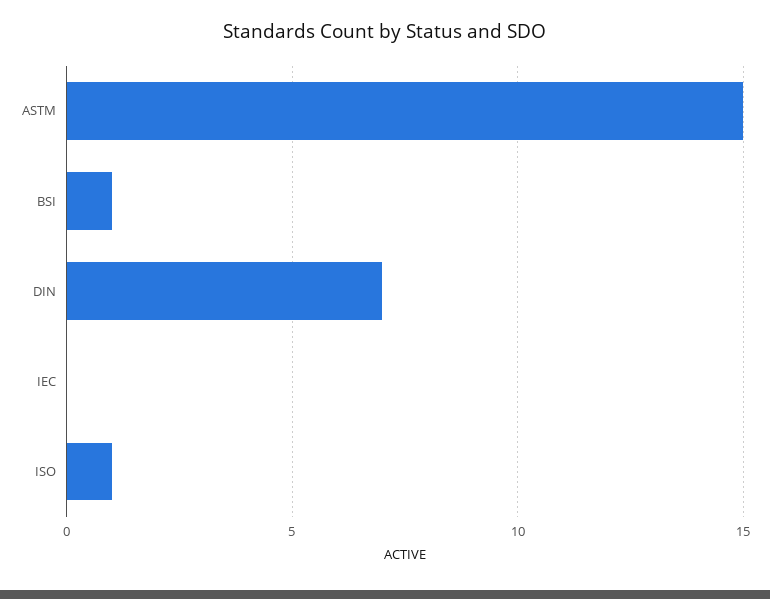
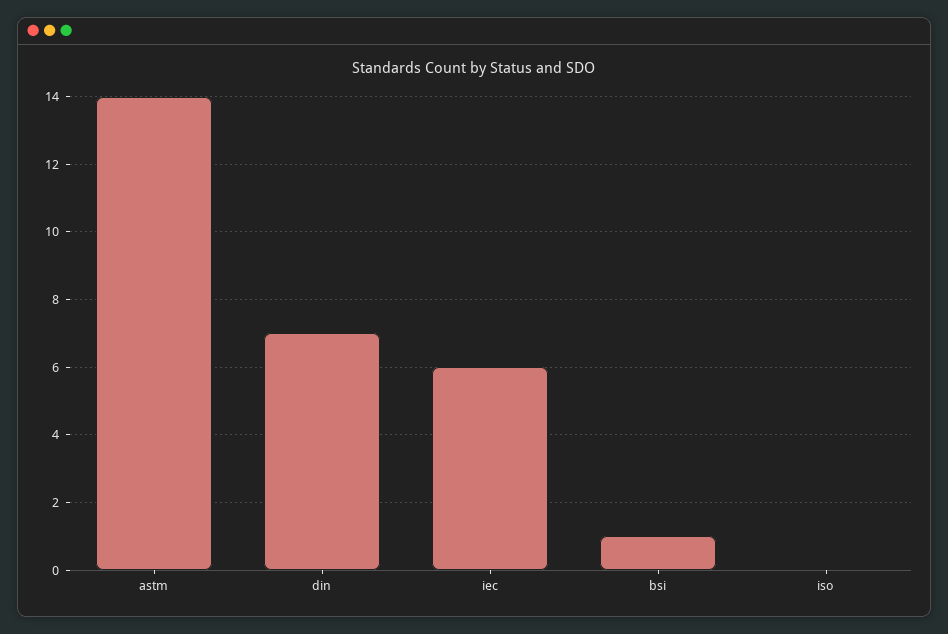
  {
-   "ASTM": 15,
+   "ASTM": 14,
    "BSI": 1,
    "DIN": 7,
-   "IEC": 0,
+   "IEC": 6,
-   "ISO": 1
+   "ISO": 0
  }

